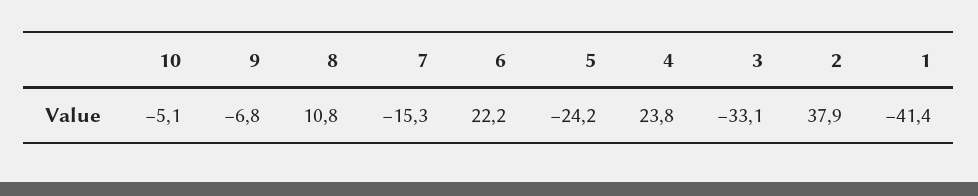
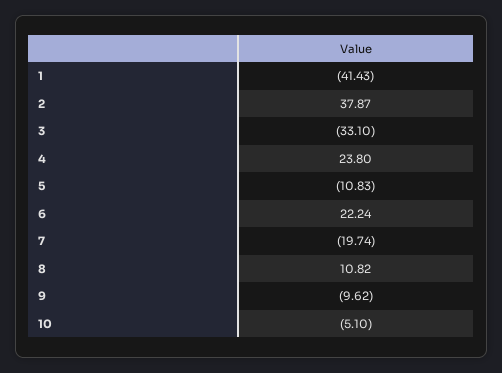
  {
    "10": -5.1,
-   "9": -6.8,
+   "9": -9.62,
    "8": 10.82,
-   "7": -15.3,
+   "7": -19.74,
    "6": 22.24,
-   "5": -24.2,
+   "5": -10.83,
    "4": 23.8,
    "3": -33.1,
    "2": 37.87,
    "1": -41.43
  }

